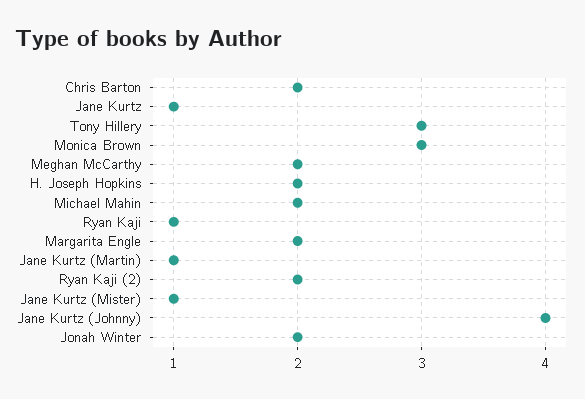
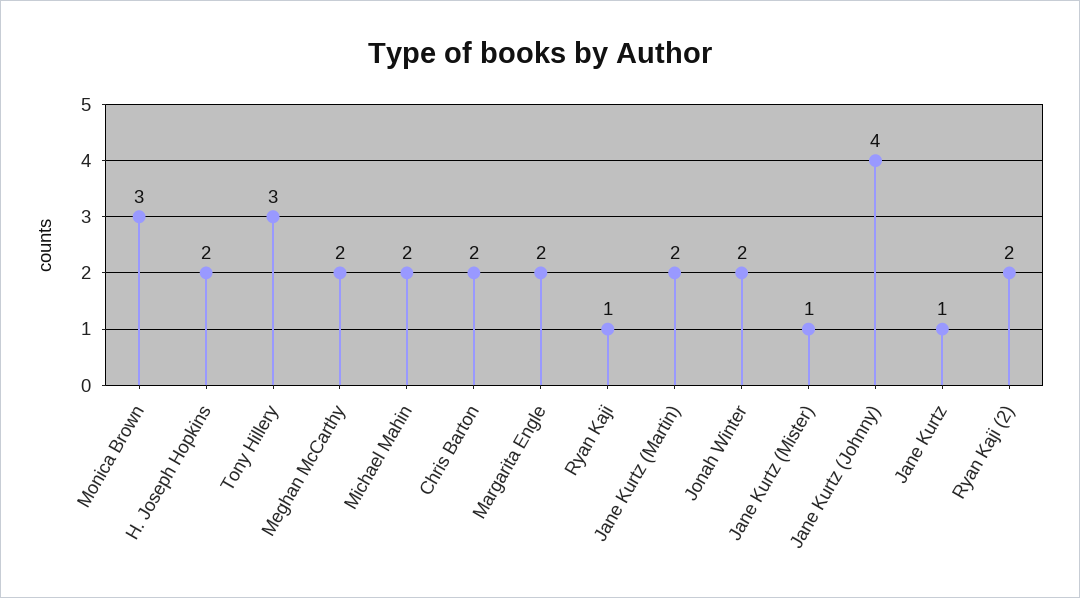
  {
    "Chris Barton": 2,
    "Jane Kurtz": 1,
    "Tony Hillery": 3,
    "Monica Brown": 3,
    "Meghan McCarthy": 2,
    "H. Joseph Hopkins": 2,
    "Michael Mahin": 2,
    "Ryan Kaji": 1,
    "Margarita Engle": 2,
-   "Jane Kurtz (Martin)": 1,
+   "Jane Kurtz (Martin)": 2,
    "Ryan Kaji (2)": 2,
    "Jane Kurtz (Mister)": 1,
    "Jane Kurtz (Johnny)": 4,
    "Jonah Winter": 2
  }

